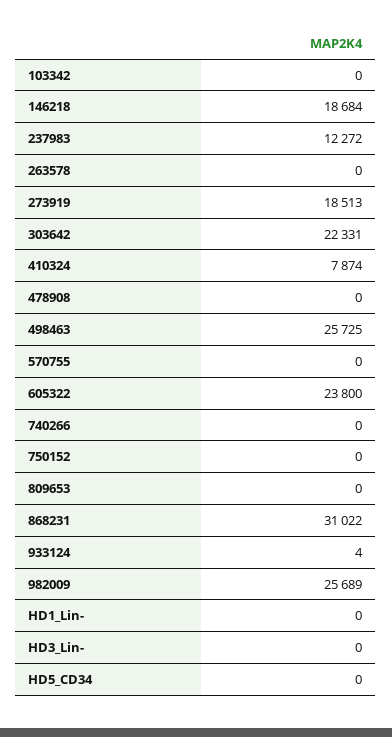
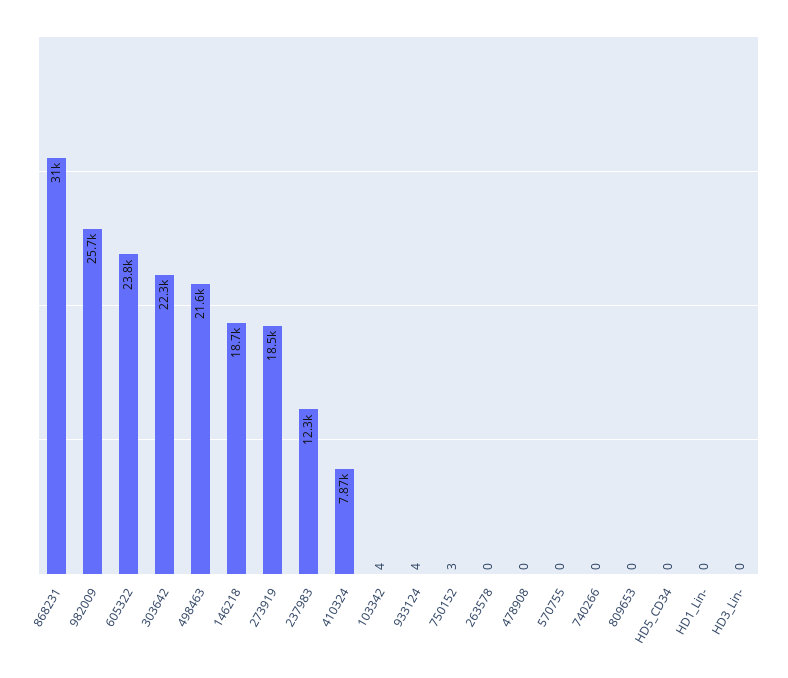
  {
-   "103342": 0,
+   "103342": 4,
    "146218": 18684,
    "237983": 12272,
    "263578": 0,
    "273919": 18513,
    "303642": 22331,
    "410324": 7874,
    "478908": 0,
-   "498463": 25725,
+   "498463": 21600,
    "570755": 0,
    "605322": 23800,
    "740266": 0,
-   "750152": 0,
+   "750152": 3,
    "809653": 0,
    "868231": 31022,
    "933124": 4,
    "982009": 25689,
    "HD1_Lin-": 0,
    "HD3_Lin-": 0,
    "HD5_CD34": 0
  }

